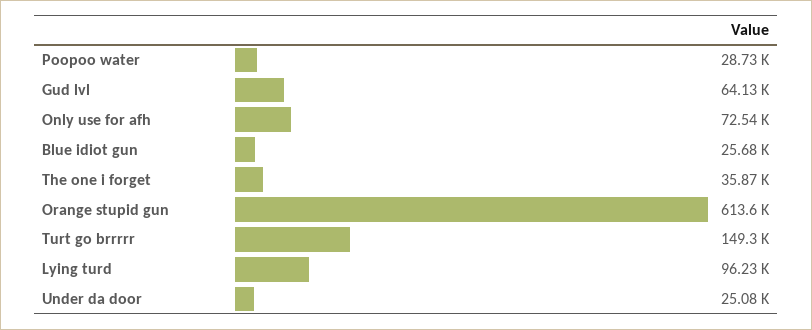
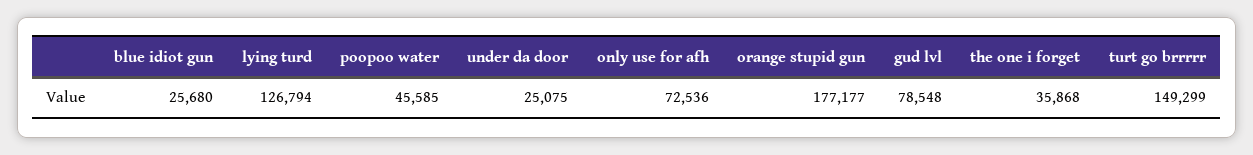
  {
-   "Poopoo water": 28730,
+   "Poopoo water": 45585,
-   "Gud lvl": 64130,
+   "Gud lvl": 78548,
    "Only use for afh": 72536,
    "Blue idiot gun": 25680,
    "The one i forget": 35868,
-   "Orange stupid gun": 613600,
+   "Orange stupid gun": 177177,
    "Turt go brrrrr": 149299,
-   "Lying turd": 96230,
+   "Lying turd": 126794,
    "Under da door": 25075
  }

